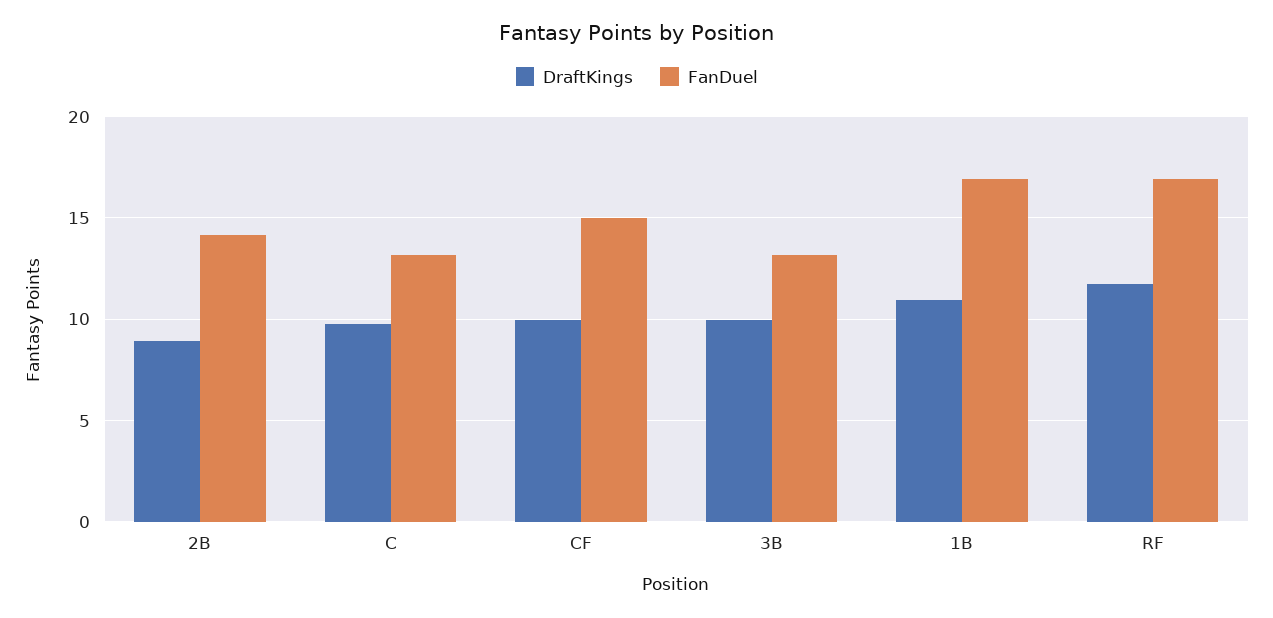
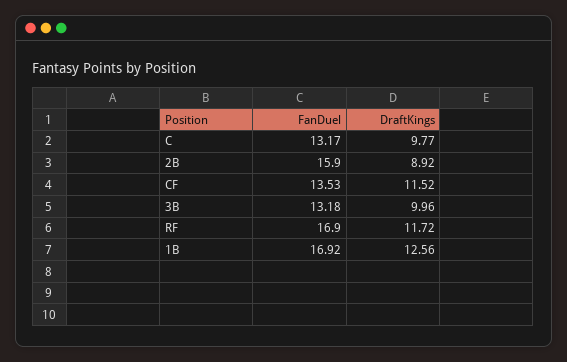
  {
    "DraftKings": {
      "2B": 8.92,
      "C": 9.77,
-     "CF": 10,
+     "CF": 11.52,
      "3B": 9.96,
-     "1B": 11,
+     "1B": 12.56,
      "RF": 11.72
    },
    "FanDuel": {
-     "2B": 14,
+     "2B": 15.9,
      "C": 13.17,
-     "CF": 15,
+     "CF": 13.53,
      "3B": 13.18,
      "1B": 16.92,
      "RF": 16.9
    }
  }

